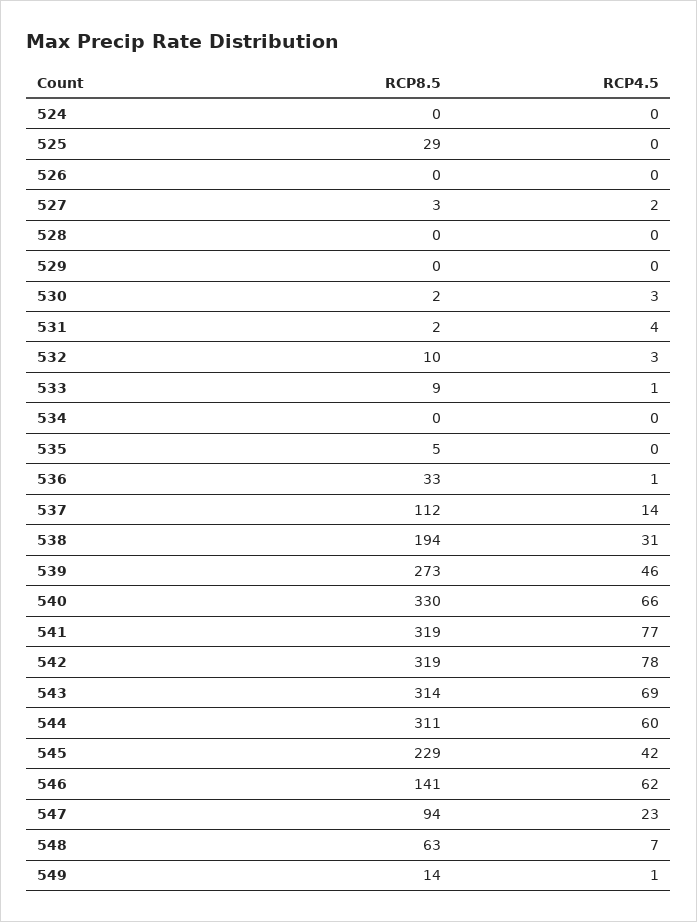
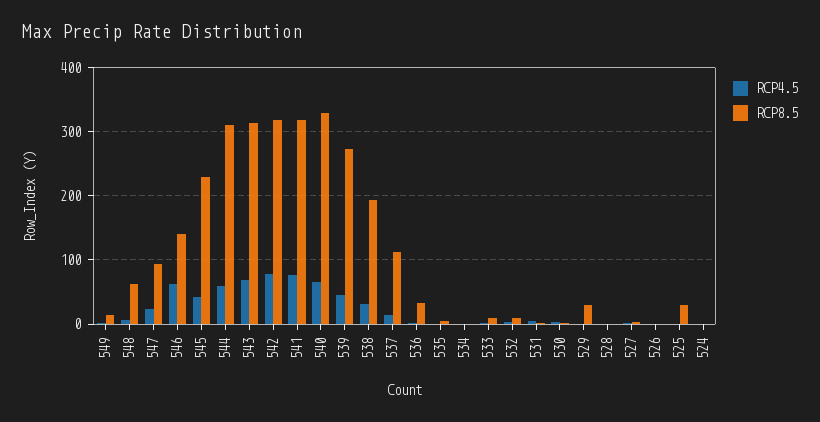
  {
    "RCP8.5": {
      "524": 0,
      "525": 29,
      "526": 0,
      "527": 3,
      "528": 0,
-     "529": 0,
+     "529": 30,
      "530": 2,
      "531": 2,
      "532": 10,
      "533": 9,
      "534": 0,
      "535": 5,
      "536": 33,
      "537": 112,
      "538": 194,
      "539": 273,
      "540": 330,
      "541": 319,
      "542": 319,
      "543": 314,
      "544": 311,
      "545": 229,
      "546": 141,
      "547": 94,
      "548": 63,
      "549": 14
    },
    "RCP4.5": {
      "524": 0,
      "525": 0,
      "526": 0,
      "527": 2,
      "528": 0,
      "529": 0,
      "530": 3,
      "531": 4,
      "532": 3,
      "533": 1,
      "534": 0,
      "535": 0,
      "536": 1,
      "537": 14,
      "538": 31,
      "539": 46,
      "540": 66,
      "541": 77,
      "542": 78,
      "543": 69,
      "544": 60,
      "545": 42,
      "546": 62,
      "547": 23,
      "548": 7,
      "549": 1
    }
  }

